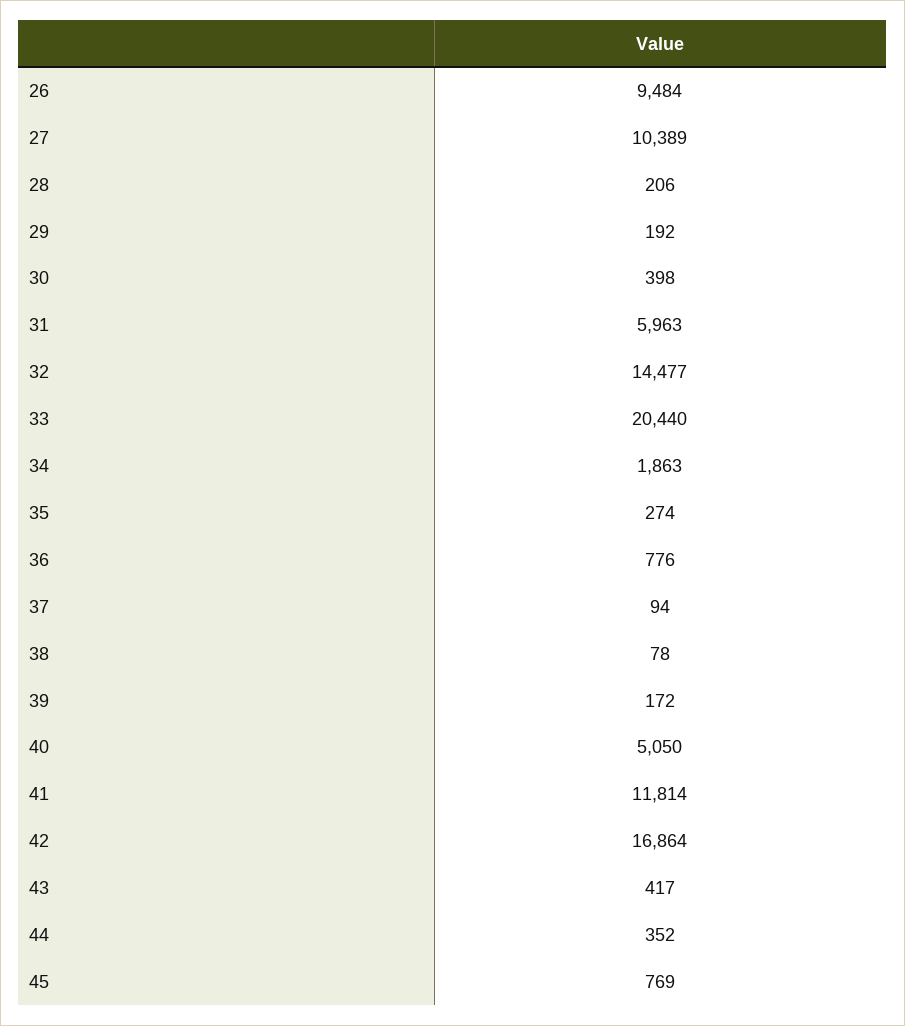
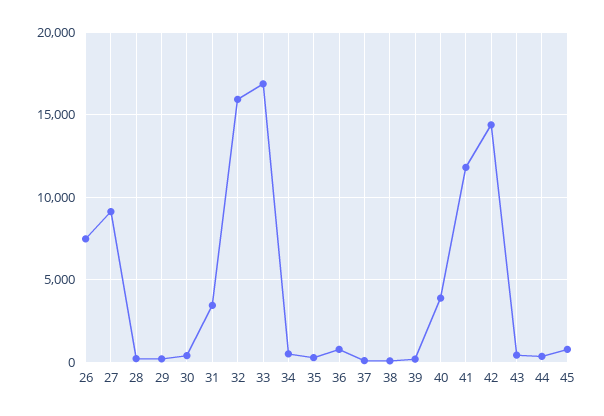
  {
-   "26": 9484,
+   "26": 7500,
-   "27": 10389,
+   "27": 9000,
    "28": 206,
    "29": 192,
    "30": 398,
-   "31": 5963,
+   "31": 3500,
-   "32": 14477,
+   "32": 16000,
-   "33": 20440,
+   "33": 17000,
-   "34": 1863,
+   "34": 500,
    "35": 274,
    "36": 776,
    "37": 94,
    "38": 78,
    "39": 172,
-   "40": 5050,
+   "40": 4000,
    "41": 11814,
-   "42": 16864,
+   "42": 14500,
    "43": 417,
    "44": 352,
    "45": 769
  }

